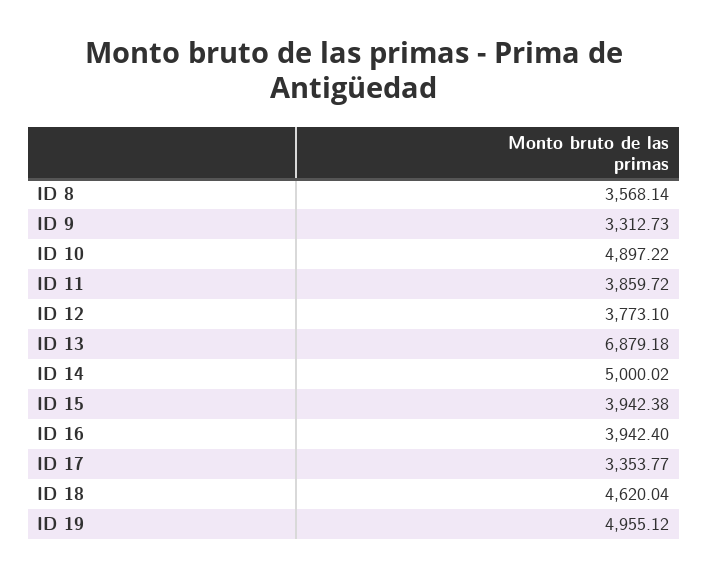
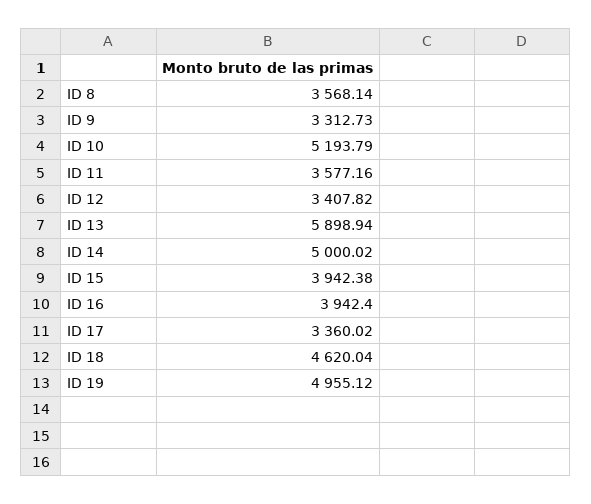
  {
    "ID 8": 3568.14,
    "ID 9": 3312.73,
-   "ID 10": 4897.22,
+   "ID 10": 5193.79,
-   "ID 11": 3859.72,
+   "ID 11": 3577.16,
-   "ID 12": 3773.1,
+   "ID 12": 3407.82,
-   "ID 13": 6879.18,
+   "ID 13": 5898.94,
    "ID 14": 5000.02,
    "ID 15": 3942.38,
    "ID 16": 3942.4,
-   "ID 17": 3353.77,
+   "ID 17": 3360.02,
    "ID 18": 4620.04,
    "ID 19": 4955.12
  }

